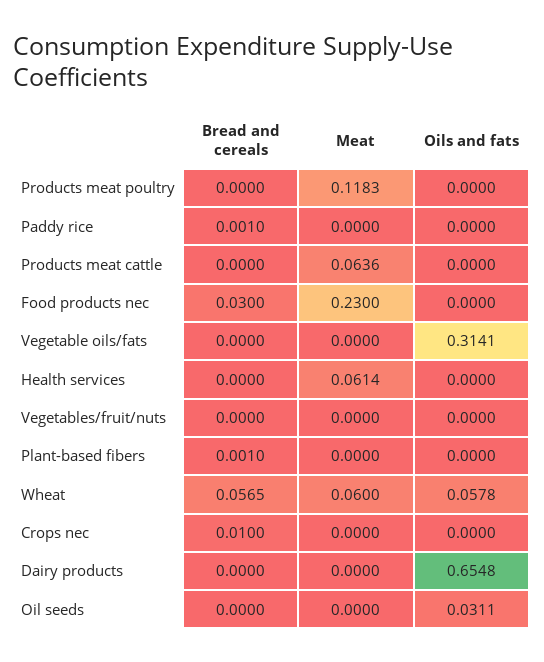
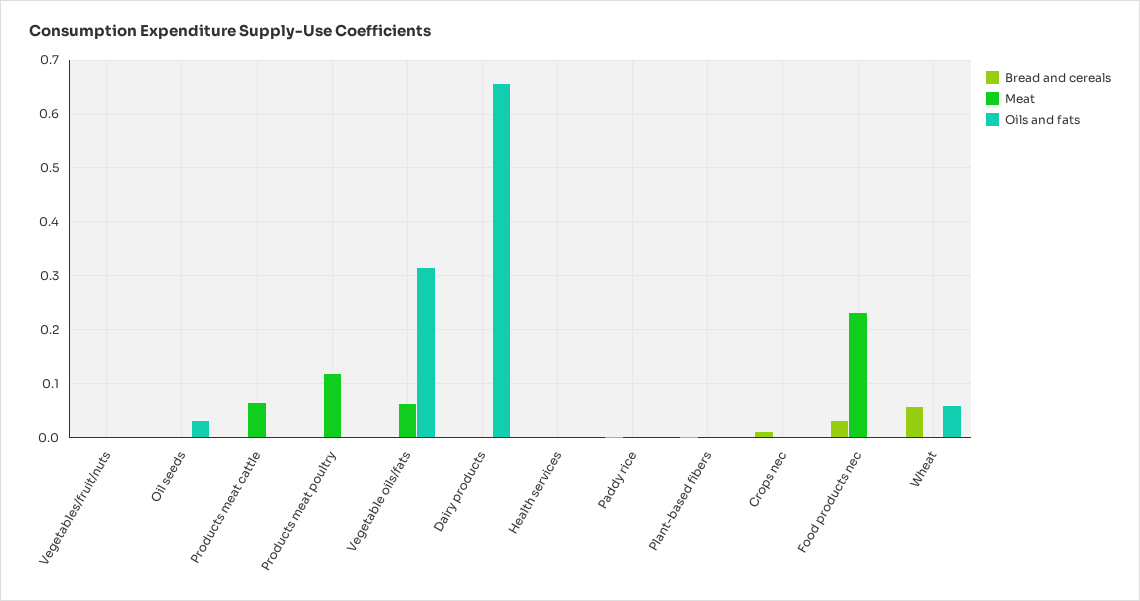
  {
    "Bread and cereals": {
      "Products meat poultry": 0,
      "Paddy rice": 0.001,
      "Products meat cattle": 0,
      "Food products nec": 0.03,
      "Vegetable oils/fats": 0,
      "Health services": 0,
      "Vegetables/fruit/nuts": 0,
      "Plant-based fibers": 0.001,
      "Wheat": 0.0565,
      "Crops nec": 0.01,
      "Dairy products": 0,
      "Oil seeds": 0
    },
    "Meat": {
      "Products meat poultry": 0.1183,
      "Paddy rice": 0,
      "Products meat cattle": 0.0636,
      "Food products nec": 0.23,
-     "Vegetable oils/fats": 0,
+     "Vegetable oils/fats": 0.06,
-     "Health services": 0.0614,
+     "Health services": 0,
      "Vegetables/fruit/nuts": 0,
      "Plant-based fibers": 0,
-     "Wheat": 0.06,
+     "Wheat": 0,
      "Crops nec": 0,
      "Dairy products": 0,
      "Oil seeds": 0
    },
    "Oils and fats": {
      "Products meat poultry": 0,
      "Paddy rice": 0,
      "Products meat cattle": 0,
      "Food products nec": 0,
      "Vegetable oils/fats": 0.3141,
      "Health services": 0,
      "Vegetables/fruit/nuts": 0,
      "Plant-based fibers": 0,
      "Wheat": 0.0578,
      "Crops nec": 0,
      "Dairy products": 0.6548,
      "Oil seeds": 0.0311
    }
  }

